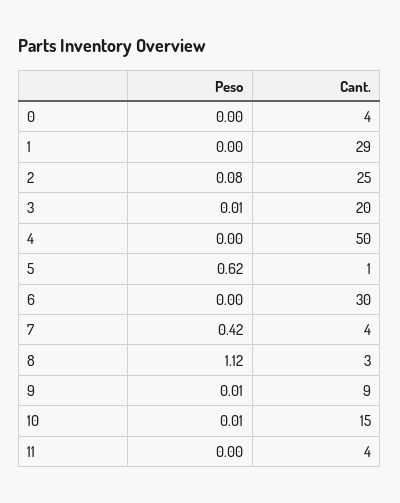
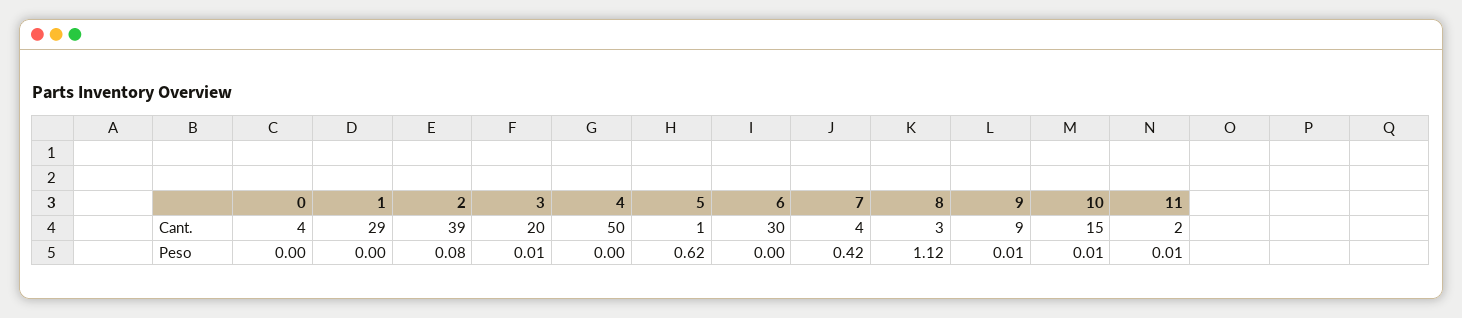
  {
    "Peso": {
      "0": 0,
      "1": 0,
      "2": 0.08,
      "3": 0.01,
      "4": 0,
      "5": 0.62,
      "6": 0,
      "7": 0.42,
      "8": 1.12,
      "9": 0.01,
      "10": 0.01,
-     "11": 0
+     "11": 0.01
    },
    "Cant.": {
      "0": 4,
      "1": 29,
-     "2": 25,
+     "2": 39,
      "3": 20,
      "4": 50,
      "5": 1,
      "6": 30,
      "7": 4,
      "8": 3,
      "9": 9,
      "10": 15,
-     "11": 4
+     "11": 2
    }
  }

